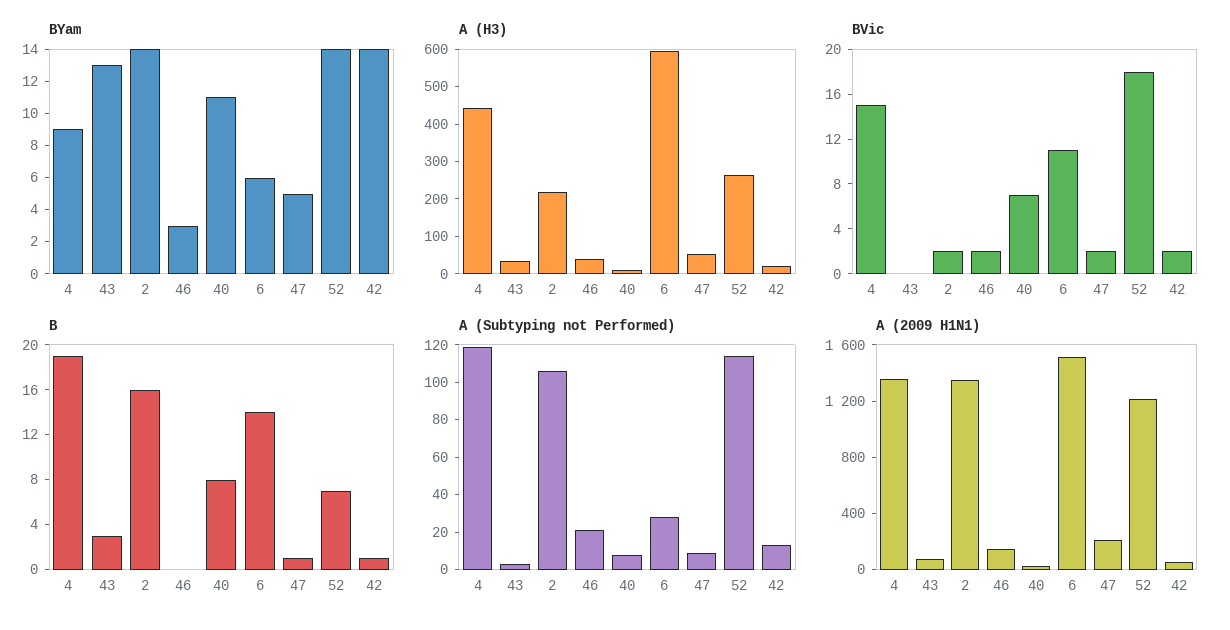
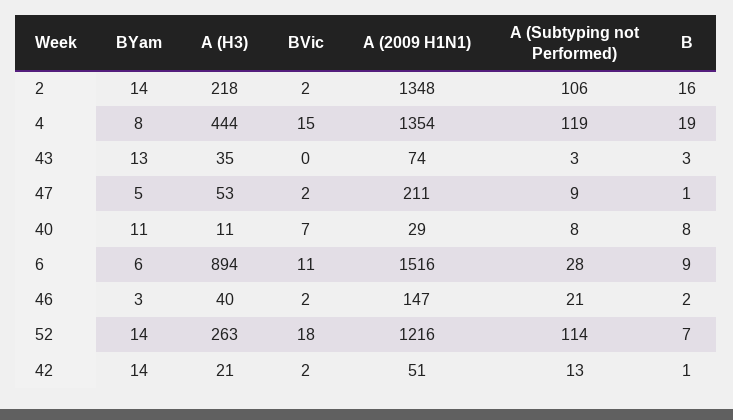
  {
    "BYam": {
-     "4": 9,
+     "4": 8,
      "43": 13,
      "2": 14,
      "46": 3,
      "40": 11,
      "6": 6,
      "47": 5,
      "52": 14,
      "42": 14
    },
    "A (H3)": {
      "4": 444,
      "43": 35,
      "2": 218,
      "46": 40,
      "40": 11,
-     "6": 600,
+     "6": 894,
      "47": 53,
      "52": 263,
      "42": 21
    },
    "BVic": {
      "4": 15,
      "43": 0,
      "2": 2,
      "46": 2,
      "40": 7,
      "6": 11,
      "47": 2,
      "52": 18,
      "42": 2
    },
    "B": {
      "4": 19,
      "43": 3,
      "2": 16,
-     "46": 0,
+     "46": 2,
      "40": 8,
-     "6": 14,
+     "6": 9,
      "47": 1,
      "52": 7,
      "42": 1
    },
    "A (Subtyping not Performed)": {
      "4": 119,
      "43": 3,
      "2": 106,
      "46": 21,
      "40": 8,
      "6": 28,
      "47": 9,
      "52": 114,
      "42": 13
    },
    "A (2009 H1N1)": {
      "4": 1354,
      "43": 74,
      "2": 1348,
      "46": 147,
      "40": 29,
      "6": 1516,
      "47": 211,
      "52": 1216,
      "42": 51
    }
  }

